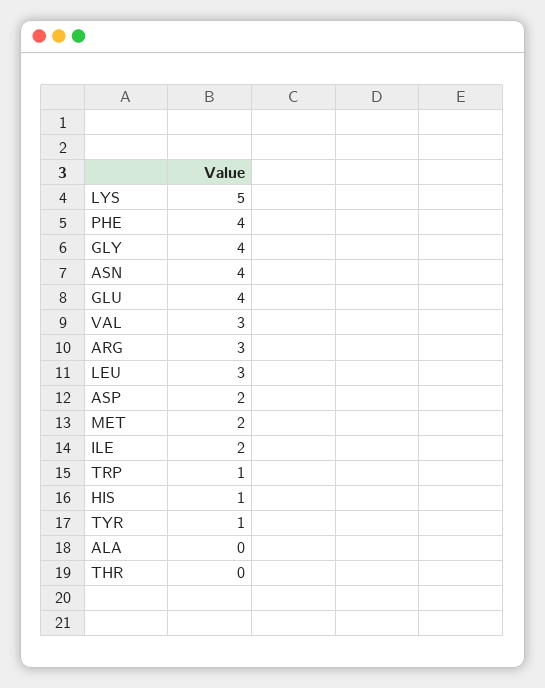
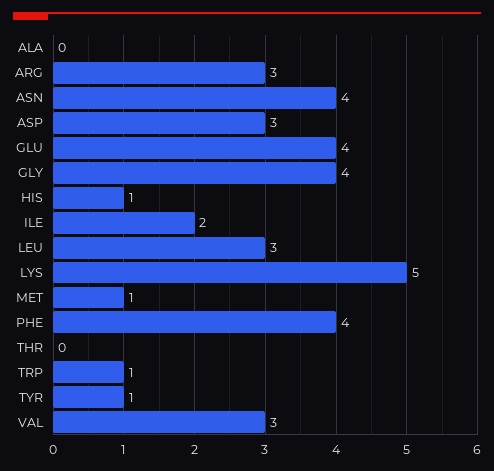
  {
    "LYS": 5,
    "PHE": 4,
    "GLY": 4,
    "ASN": 4,
    "GLU": 4,
    "VAL": 3,
    "ARG": 3,
    "LEU": 3,
-   "ASP": 2,
+   "ASP": 3,
-   "MET": 2,
+   "MET": 1,
    "ILE": 2,
    "TRP": 1,
    "HIS": 1,
    "TYR": 1,
    "ALA": 0,
    "THR": 0
  }

